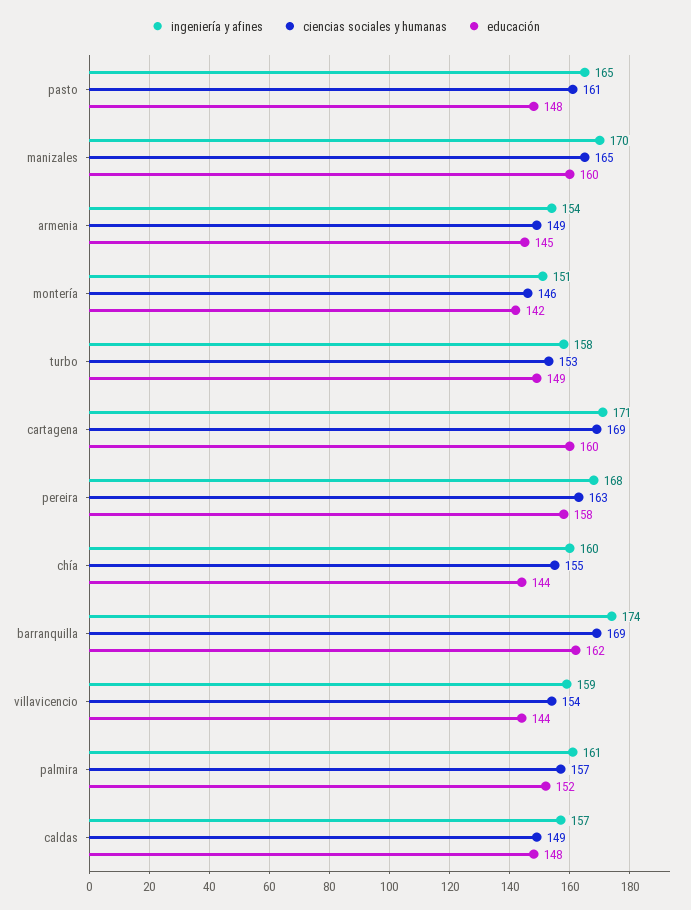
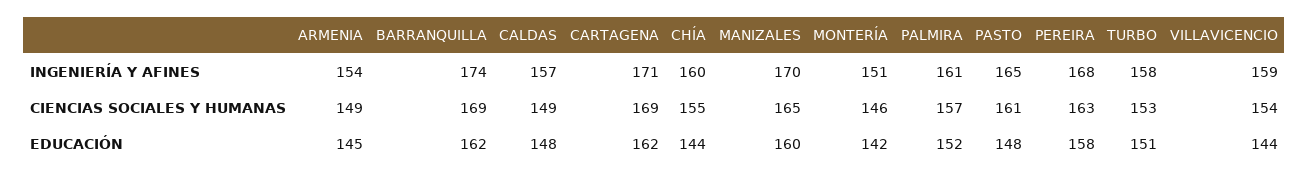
  {
    "ingeniería y afines": {
      "pasto": 165,
      "manizales": 170,
      "armenia": 154,
      "montería": 151,
      "turbo": 158,
      "cartagena": 171,
      "pereira": 168,
      "chía": 160,
      "barranquilla": 174,
      "villavicencio": 159,
      "palmira": 161,
      "caldas": 157
    },
    "ciencias sociales y humanas": {
      "pasto": 161,
      "manizales": 165,
      "armenia": 149,
      "montería": 146,
      "turbo": 153,
      "cartagena": 169,
      "pereira": 163,
      "chía": 155,
      "barranquilla": 169,
      "villavicencio": 154,
      "palmira": 157,
      "caldas": 149
    },
    "educación": {
      "pasto": 148,
      "manizales": 160,
      "armenia": 145,
      "montería": 142,
-     "turbo": 149,
+     "turbo": 151,
-     "cartagena": 160,
+     "cartagena": 162,
      "pereira": 158,
      "chía": 144,
      "barranquilla": 162,
      "villavicencio": 144,
      "palmira": 152,
      "caldas": 148
    }
  }

